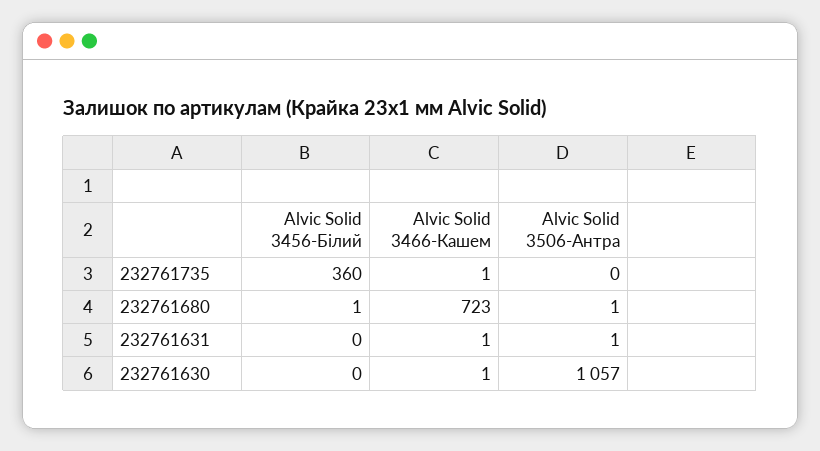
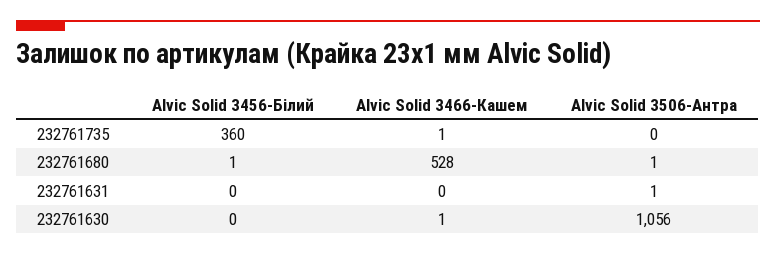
  {
    "Alvic Solid 3456-Білий": {
      "232761735": 360,
      "232761680": 1,
      "232761631": 0,
      "232761630": 0
    },
    "Alvic Solid 3466-Кашем": {
      "232761735": 1,
-     "232761680": 723,
+     "232761680": 528,
-     "232761631": 1,
+     "232761631": 0,
      "232761630": 1
    },
    "Alvic Solid 3506-Антра": {
      "232761735": 0,
      "232761680": 1,
      "232761631": 1,
-     "232761630": 1057
+     "232761630": 1056
    }
  }

